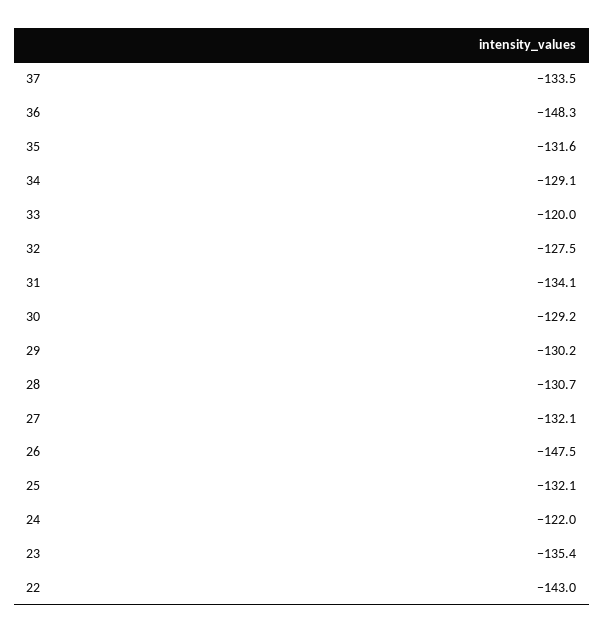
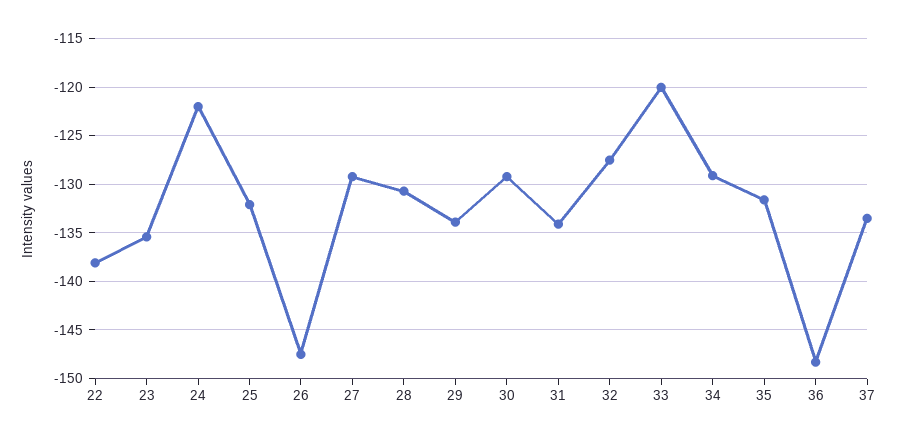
  {
    "37": -133.5,
    "36": -148.3,
    "35": -131.6,
    "34": -129.1,
    "33": -120,
    "32": -127.5,
    "31": -134.1,
    "30": -129.2,
-   "29": -130.2,
+   "29": -134,
    "28": -130.7,
-   "27": -132.1,
+   "27": -129,
    "26": -147.5,
    "25": -132.1,
    "24": -122,
    "23": -135.4,
-   "22": -143
+   "22": -138
  }

